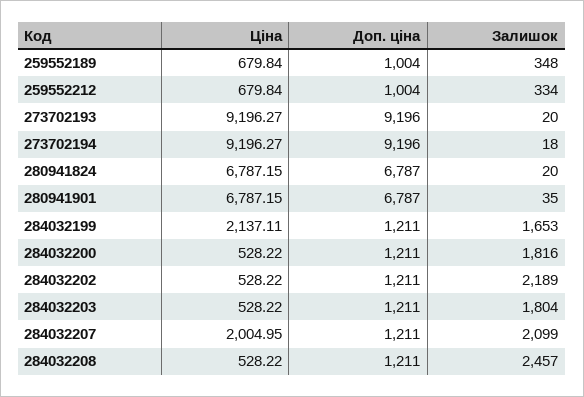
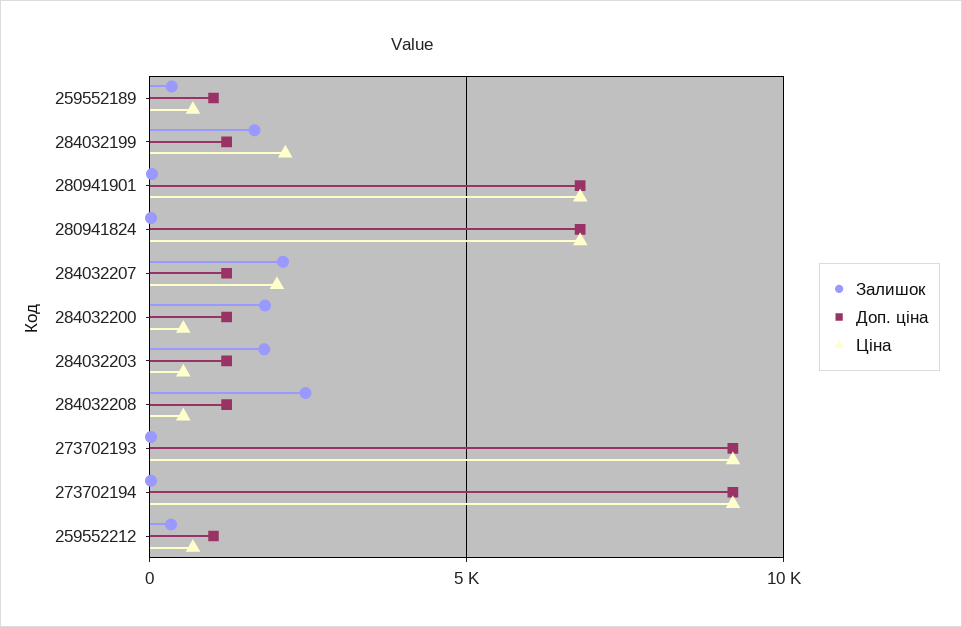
  {
    "Ціна": {
      "259552189": 679.84,
      "259552212": 679.84,
      "273702193": 9196.27,
      "273702194": 9196.27,
      "280941824": 6787.15,
      "280941901": 6787.15,
      "284032199": 2137.11,
      "284032200": 528.22,
-     "284032202": 528.22,
      "284032203": 528.22,
      "284032207": 2004.95,
      "284032208": 528.22
    },
    "Доп. ціна": {
      "259552189": 1004,
      "259552212": 1004,
      "273702193": 9196,
      "273702194": 9196,
      "280941824": 6787,
      "280941901": 6787,
      "284032199": 1211,
      "284032200": 1211,
-     "284032202": 1211,
      "284032203": 1211,
      "284032207": 1211,
      "284032208": 1211
    },
    "Залишок": {
      "259552189": 348,
      "259552212": 334,
      "273702193": 20,
      "273702194": 18,
      "280941824": 20,
      "280941901": 35,
      "284032199": 1653,
      "284032200": 1816,
-     "284032202": 2189,
      "284032203": 1804,
      "284032207": 2099,
      "284032208": 2457
    }
  }

